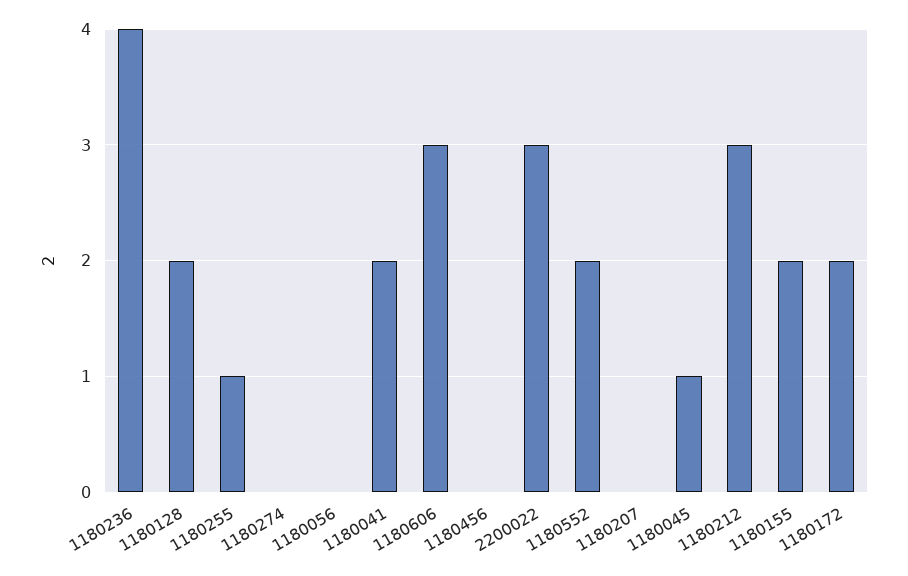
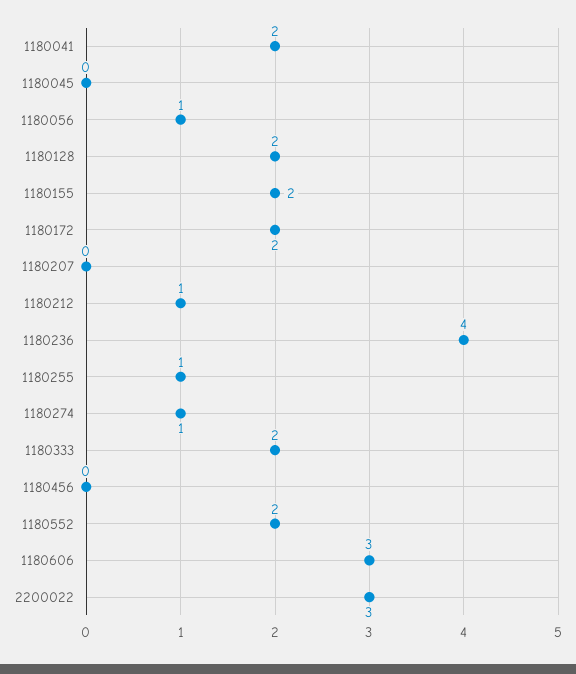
  {
    "1180236": 4,
    "1180128": 2,
    "1180255": 1,
-   "1180274": 0,
+   "1180274": 1,
-   "1180056": 0,
+   "1180056": 1,
    "1180041": 2,
    "1180606": 3,
    "1180456": 0,
    "2200022": 3,
    "1180552": 2,
    "1180207": 0,
-   "1180045": 1,
+   "1180045": 0,
-   "1180212": 3,
+   "1180212": 1,
    "1180155": 2,
-   "1180172": 2
+   "1180172": 2,
+   "1180333": 2
  }

